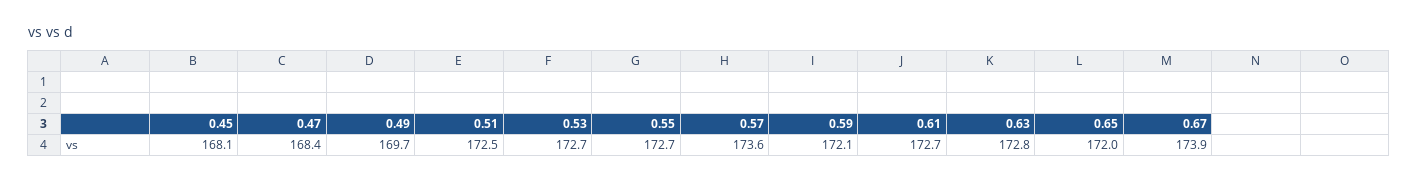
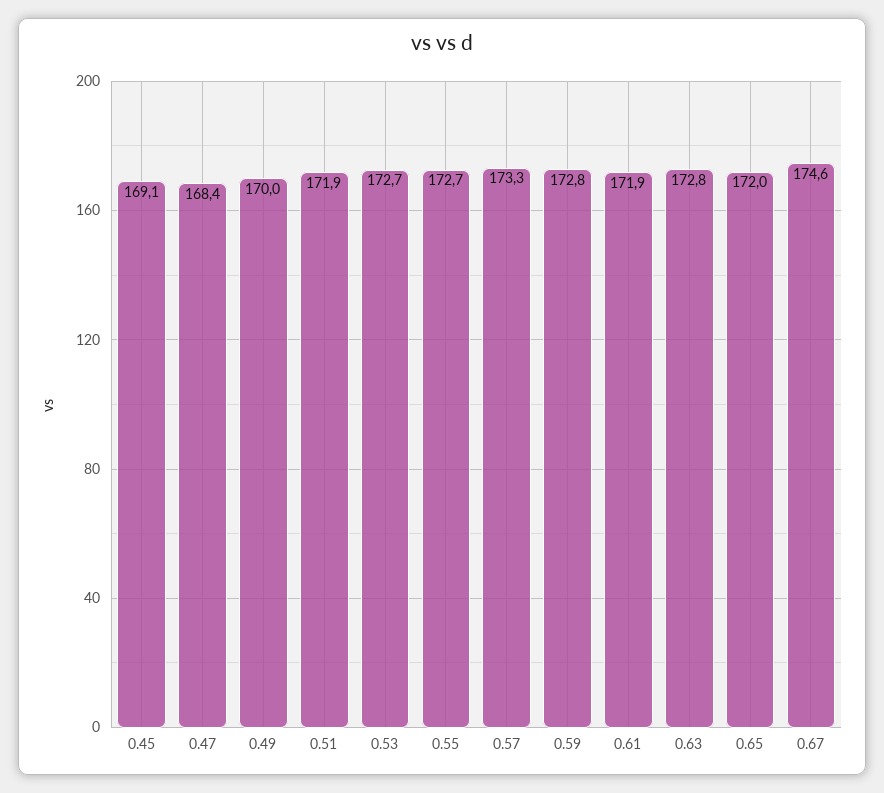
  {
-   "0.45": 168.1,
+   "0.45": 169.1,
    "0.47": 168.4,
-   "0.49": 169.7,
+   "0.49": 170,
-   "0.51": 172.5,
+   "0.51": 171.9,
    "0.53": 172.7,
    "0.55": 172.7,
-   "0.57": 173.6,
+   "0.57": 173.3,
-   "0.59": 172.1,
+   "0.59": 172.8,
-   "0.61": 172.7,
+   "0.61": 171.9,
    "0.63": 172.8,
    "0.65": 172,
-   "0.67": 173.9
+   "0.67": 174.6
  }

